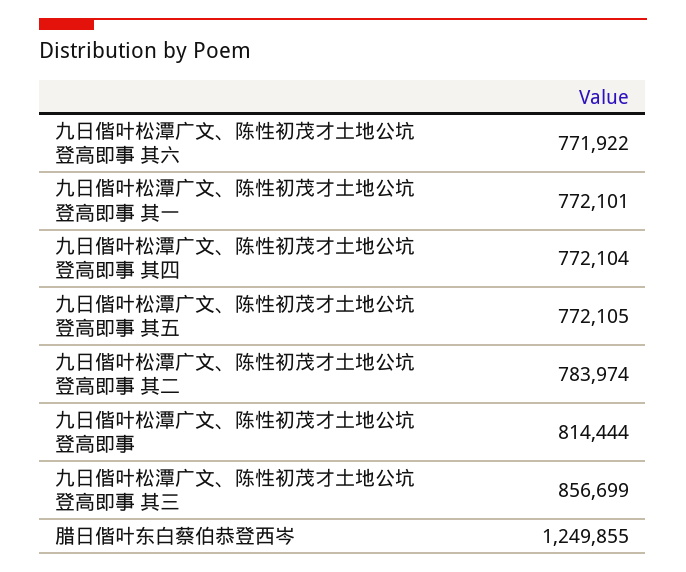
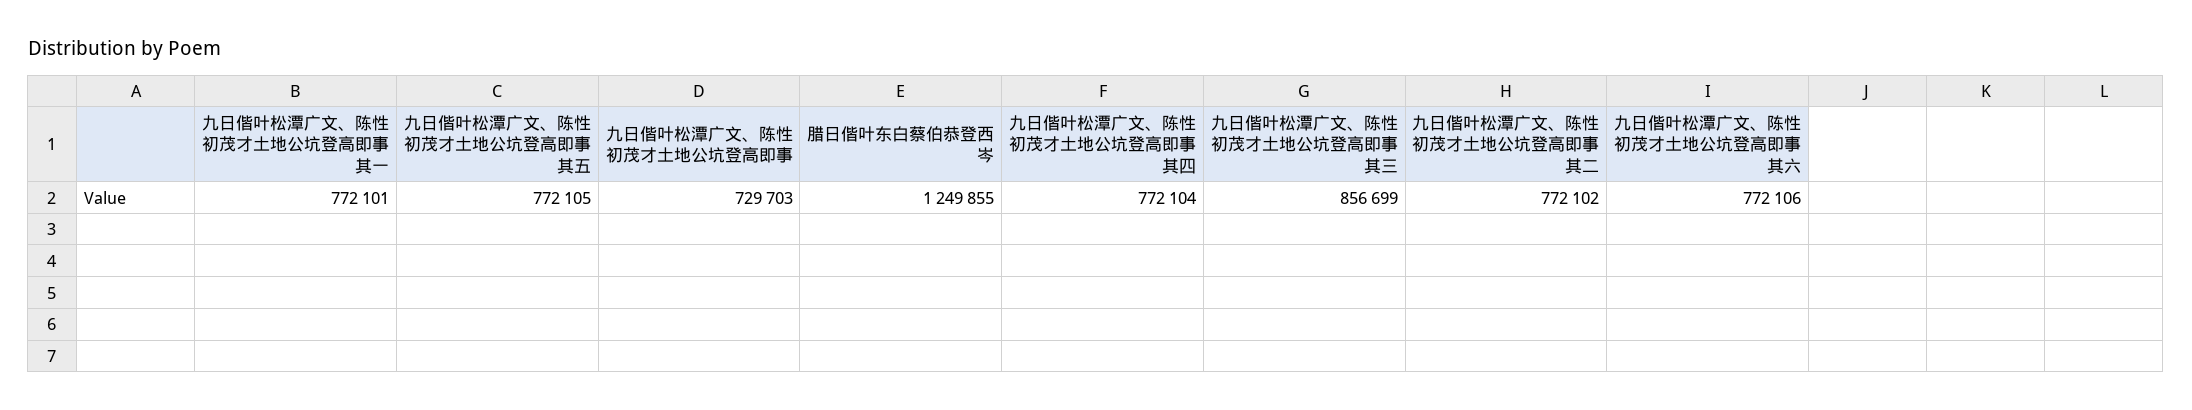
  {
-   "九日偕叶松潭广文、陈性初茂才土地公坑登高即事 其六": 771922,
+   "九日偕叶松潭广文、陈性初茂才土地公坑登高即事 其六": 772106,
    "九日偕叶松潭广文、陈性初茂才土地公坑登高即事 其一": 772101,
    "九日偕叶松潭广文、陈性初茂才土地公坑登高即事 其四": 772104,
    "九日偕叶松潭广文、陈性初茂才土地公坑登高即事 其五": 772105,
-   "九日偕叶松潭广文、陈性初茂才土地公坑登高即事 其二": 783974,
+   "九日偕叶松潭广文、陈性初茂才土地公坑登高即事 其二": 772102,
-   "九日偕叶松潭广文、陈性初茂才土地公坑登高即事": 814444,
+   "九日偕叶松潭广文、陈性初茂才土地公坑登高即事": 729703,
    "九日偕叶松潭广文、陈性初茂才土地公坑登高即事 其三": 856699,
    "腊日偕叶东白蔡伯恭登西岑": 1249855
  }

